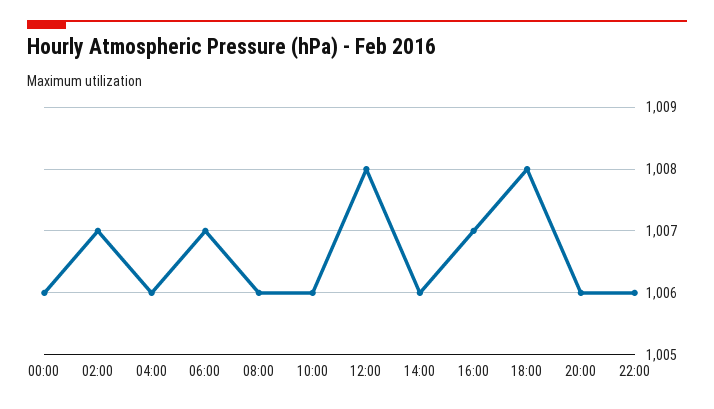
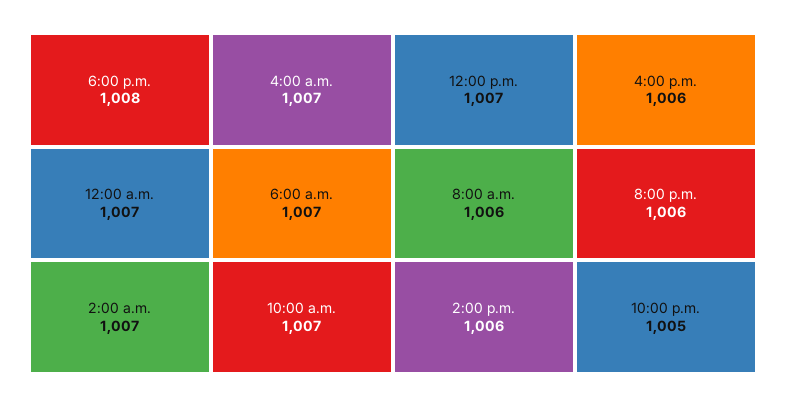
  {
-   "00:00": 1006,
+   "00:00": 1007,
    "02:00": 1007,
-   "04:00": 1006,
+   "04:00": 1007,
    "06:00": 1007,
    "08:00": 1006,
-   "10:00": 1006,
+   "10:00": 1007,
-   "12:00": 1008,
+   "12:00": 1007,
    "14:00": 1006,
-   "16:00": 1007,
+   "16:00": 1006,
    "18:00": 1008,
    "20:00": 1006,
-   "22:00": 1006
+   "22:00": 1005
  }

